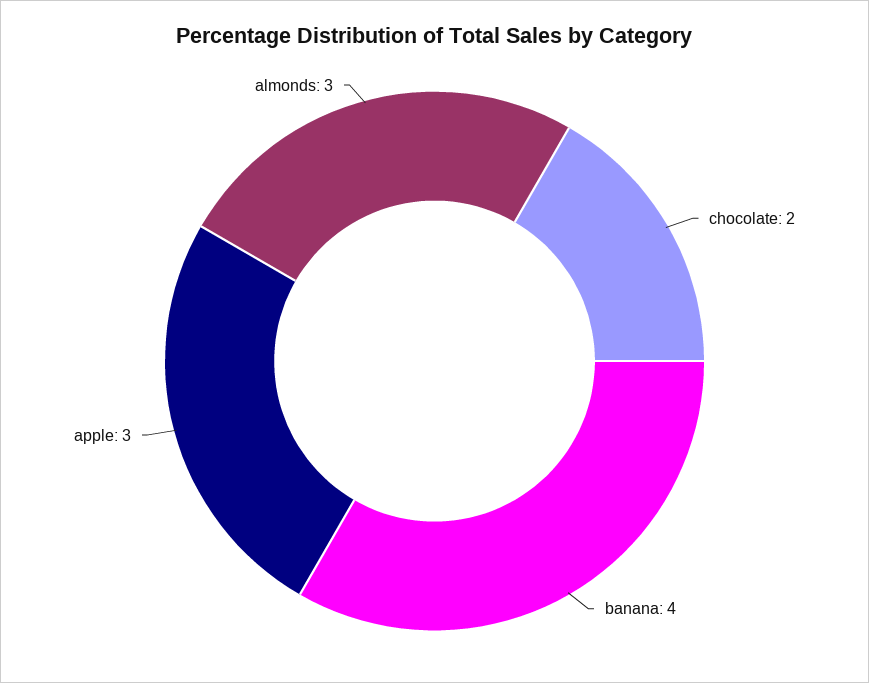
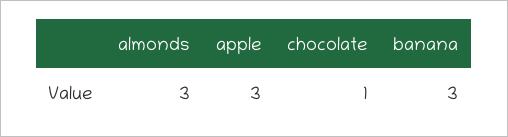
  {
-   "chocolate": 2,
+   "chocolate": 1,
-   "banana": 4,
+   "banana": 3,
    "apple": 3,
    "almonds": 3
  }

